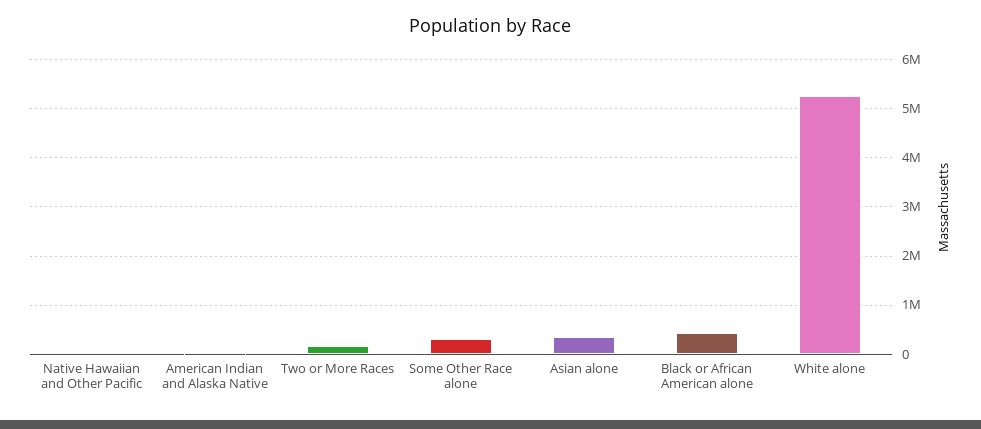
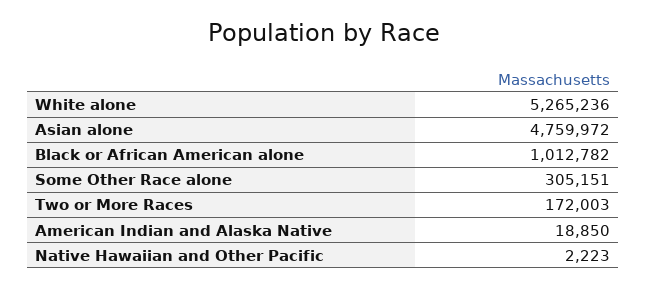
  {
    "Native Hawaiian and Other Pacific": 2223,
    "American Indian and Alaska Native": 18850,
    "Two or More Races": 172003,
    "Some Other Race alone": 305151,
-   "Asian alone": 400000,
+   "Asian alone": 4759972,
-   "Black or African American alone": 400000,
+   "Black or African American alone": 1012782,
    "White alone": 5265236
  }

